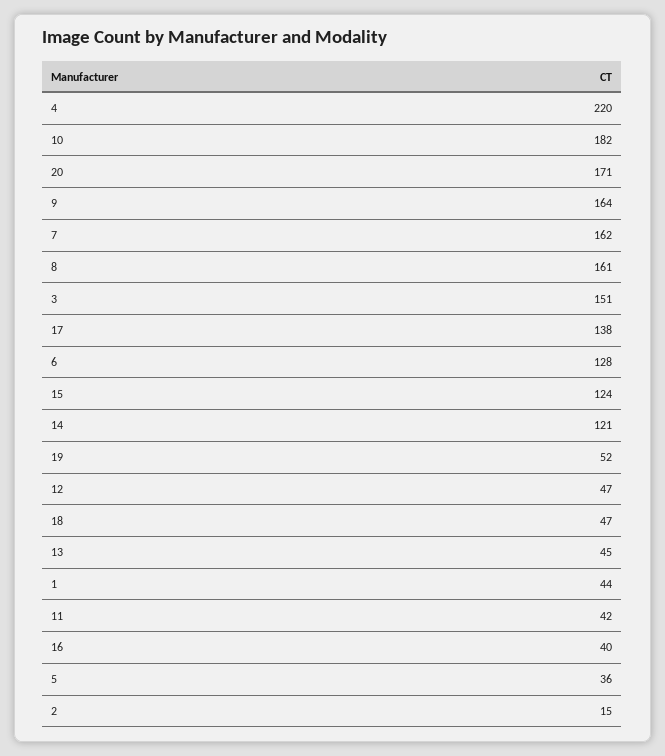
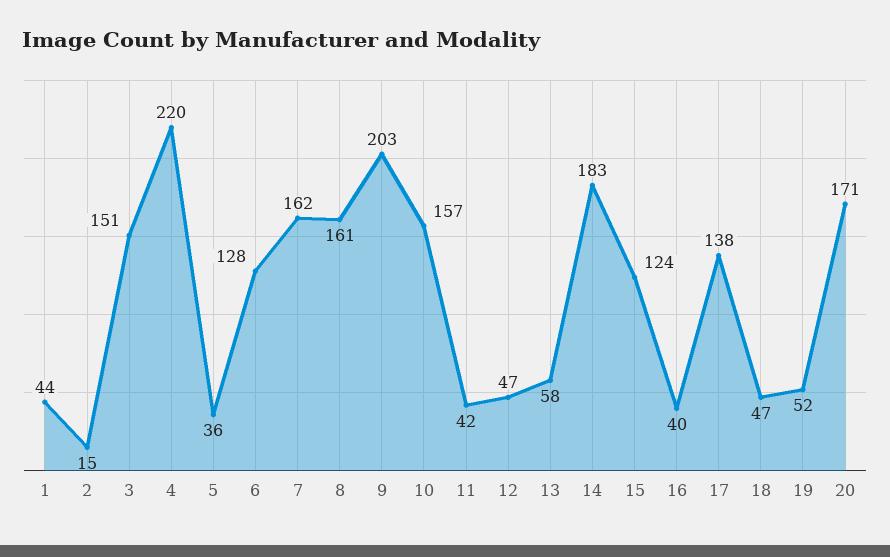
  {
    "4": 220,
-   "10": 182,
+   "10": 157,
    "20": 171,
-   "9": 164,
+   "9": 203,
    "7": 162,
    "8": 161,
    "3": 151,
    "17": 138,
    "6": 128,
    "15": 124,
-   "14": 121,
+   "14": 183,
    "19": 52,
    "12": 47,
    "18": 47,
-   "13": 45,
+   "13": 58,
    "1": 44,
    "11": 42,
    "16": 40,
    "5": 36,
    "2": 15
  }

